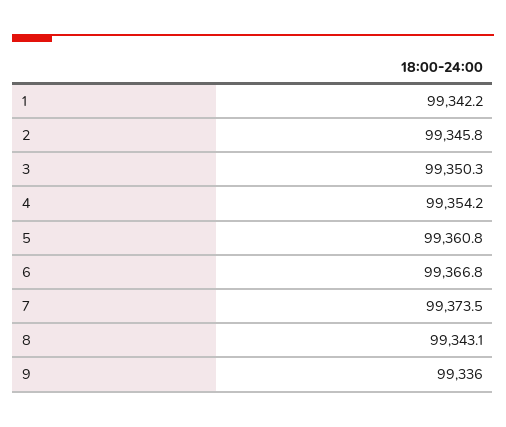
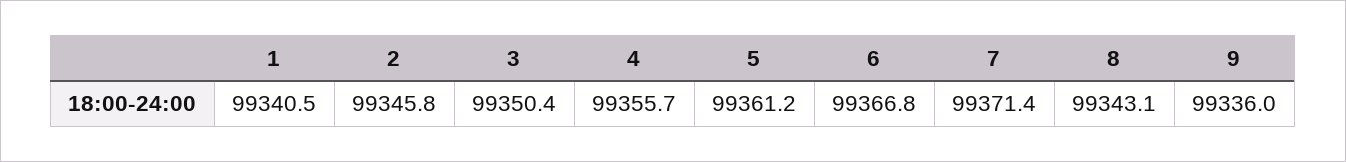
  {
-   "1": 99342.2,
+   "1": 99340.5,
    "2": 99345.8,
-   "3": 99350.3,
+   "3": 99350.4,
-   "4": 99354.2,
+   "4": 99355.7,
-   "5": 99360.8,
+   "5": 99361.2,
    "6": 99366.8,
-   "7": 99373.5,
+   "7": 99371.4,
    "8": 99343.1,
    "9": 99336
  }

